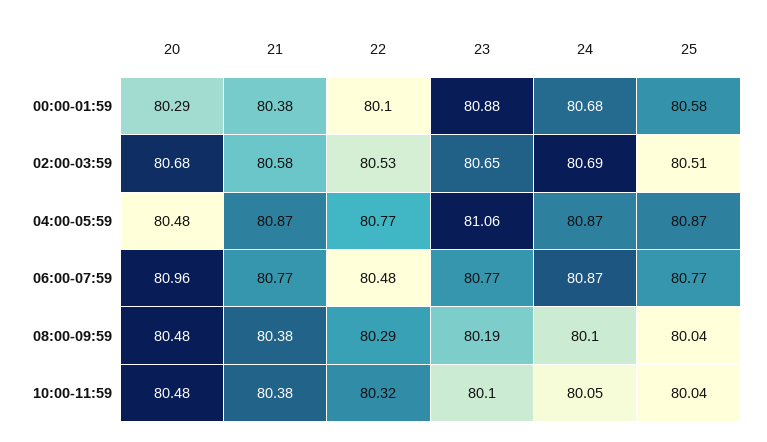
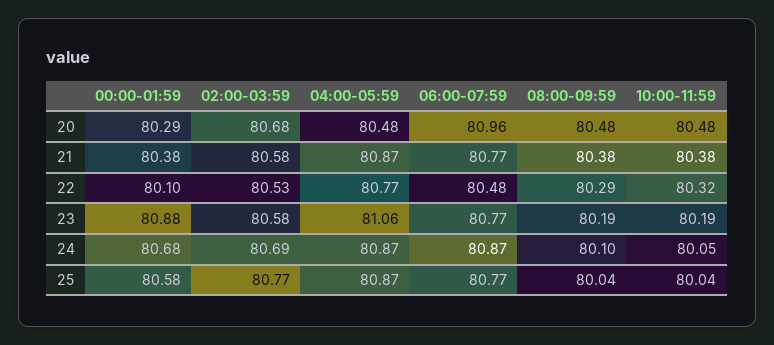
  {
    "20": {
      "00:00-01:59": 80.29,
      "02:00-03:59": 80.68,
      "04:00-05:59": 80.48,
      "06:00-07:59": 80.96,
      "08:00-09:59": 80.48,
      "10:00-11:59": 80.48
    },
    "21": {
      "00:00-01:59": 80.38,
      "02:00-03:59": 80.58,
      "04:00-05:59": 80.87,
      "06:00-07:59": 80.77,
      "08:00-09:59": 80.38,
      "10:00-11:59": 80.38
    },
    "22": {
      "00:00-01:59": 80.1,
      "02:00-03:59": 80.53,
      "04:00-05:59": 80.77,
      "06:00-07:59": 80.48,
      "08:00-09:59": 80.29,
      "10:00-11:59": 80.32
    },
    "23": {
      "00:00-01:59": 80.88,
-     "02:00-03:59": 80.65,
+     "02:00-03:59": 80.58,
      "04:00-05:59": 81.06,
      "06:00-07:59": 80.77,
      "08:00-09:59": 80.19,
-     "10:00-11:59": 80.1
+     "10:00-11:59": 80.19
    },
    "24": {
      "00:00-01:59": 80.68,
      "02:00-03:59": 80.69,
      "04:00-05:59": 80.87,
      "06:00-07:59": 80.87,
      "08:00-09:59": 80.1,
      "10:00-11:59": 80.05
    },
    "25": {
      "00:00-01:59": 80.58,
-     "02:00-03:59": 80.51,
+     "02:00-03:59": 80.77,
      "04:00-05:59": 80.87,
      "06:00-07:59": 80.77,
      "08:00-09:59": 80.04,
      "10:00-11:59": 80.04
    }
  }

